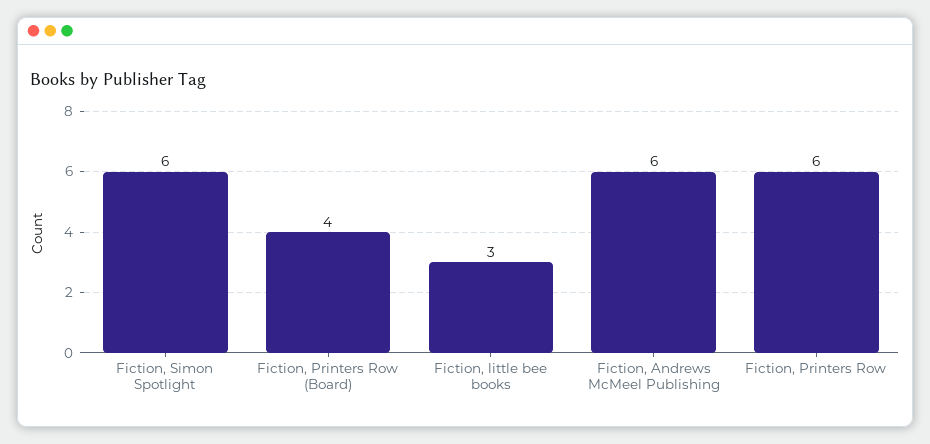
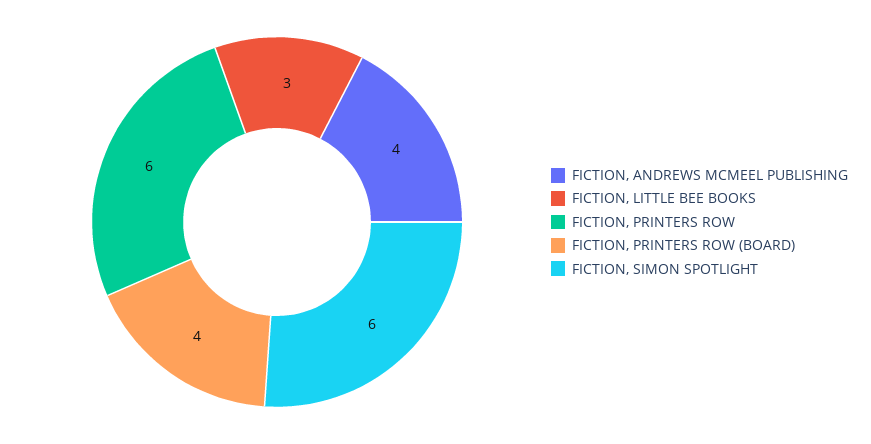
  {
    "Fiction, Simon Spotlight": 6,
    "Fiction, Printers Row (Board)": 4,
    "Fiction, little bee books": 3,
-   "Fiction, Andrews McMeel Publishing": 6,
+   "Fiction, Andrews McMeel Publishing": 4,
    "Fiction, Printers Row": 6
  }

